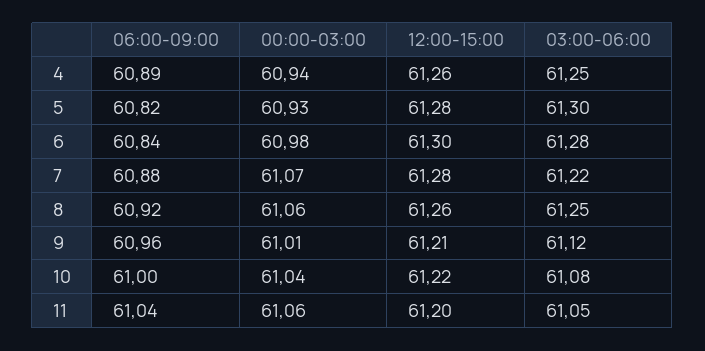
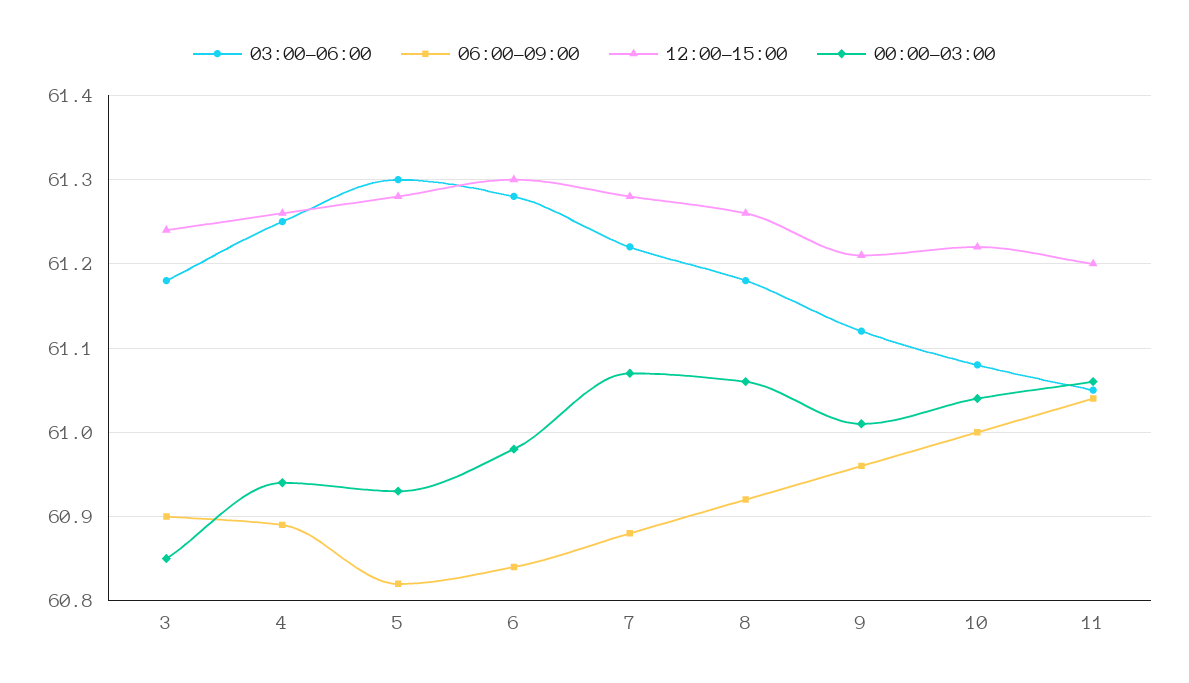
  {
    "06:00-09:00": {
      "4": 60.89,
      "5": 60.82,
      "6": 60.84,
      "7": 60.88,
      "8": 60.92,
      "9": 60.96,
      "10": 61,
-     "11": 61.04
+     "11": 61.04,
+     "3": 60.9
    },
    "00:00-03:00": {
      "4": 60.94,
      "5": 60.93,
      "6": 60.98,
      "7": 61.07,
      "8": 61.06,
      "9": 61.01,
      "10": 61.04,
-     "11": 61.06
+     "11": 61.06,
+     "3": 60.85
    },
    "12:00-15:00": {
      "4": 61.26,
      "5": 61.28,
      "6": 61.3,
      "7": 61.28,
      "8": 61.26,
      "9": 61.21,
      "10": 61.22,
-     "11": 61.2
+     "11": 61.2,
+     "3": 61.24
    },
    "03:00-06:00": {
      "4": 61.25,
      "5": 61.3,
      "6": 61.28,
      "7": 61.22,
-     "8": 61.25,
+     "8": 61.18,
      "9": 61.12,
      "10": 61.08,
-     "11": 61.05
+     "11": 61.05,
+     "3": 61.18
    }
  }

